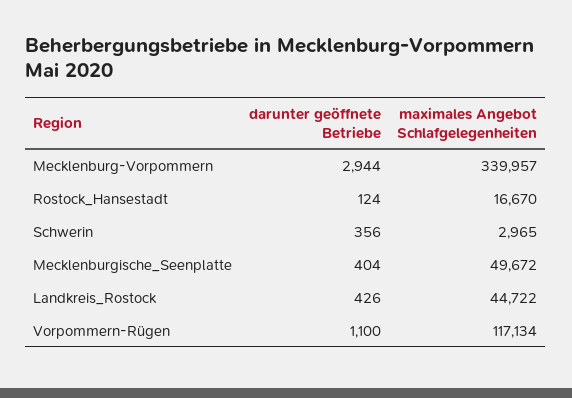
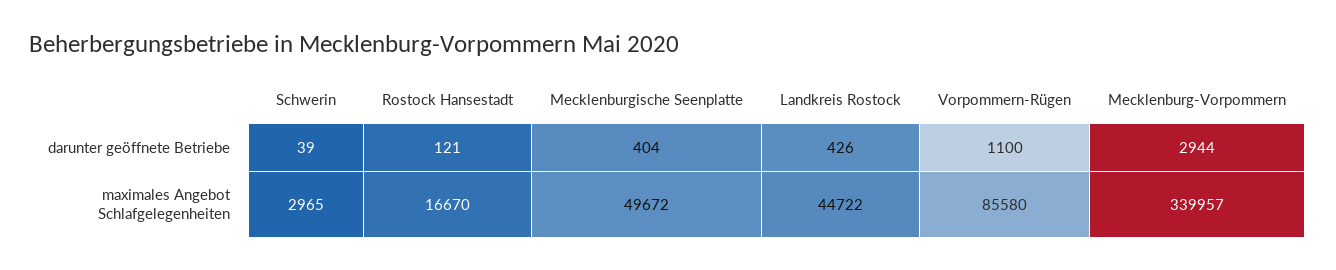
  {
    "darunter geöffnete Betriebe": {
      "Mecklenburg-Vorpommern": 2944,
-     "Rostock_Hansestadt": 124,
+     "Rostock_Hansestadt": 121,
-     "Schwerin": 356,
+     "Schwerin": 39,
      "Mecklenburgische_Seenplatte": 404,
      "Landkreis_Rostock": 426,
      "Vorpommern-Rügen": 1100
    },
    "maximales Angebot Schlafgelegenheiten": {
      "Mecklenburg-Vorpommern": 339957,
      "Rostock_Hansestadt": 16670,
      "Schwerin": 2965,
      "Mecklenburgische_Seenplatte": 49672,
      "Landkreis_Rostock": 44722,
-     "Vorpommern-Rügen": 117134
+     "Vorpommern-Rügen": 85580
    }
  }

